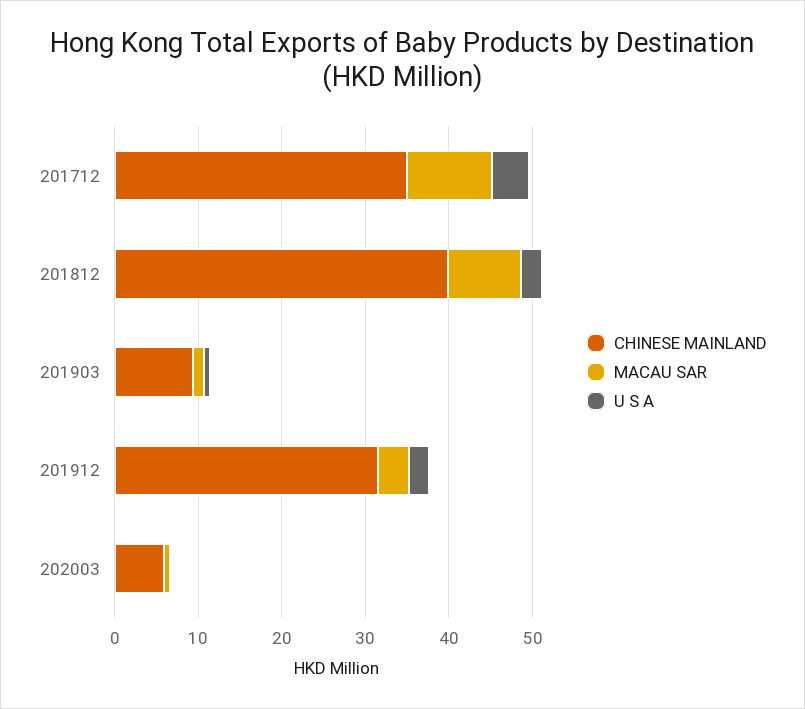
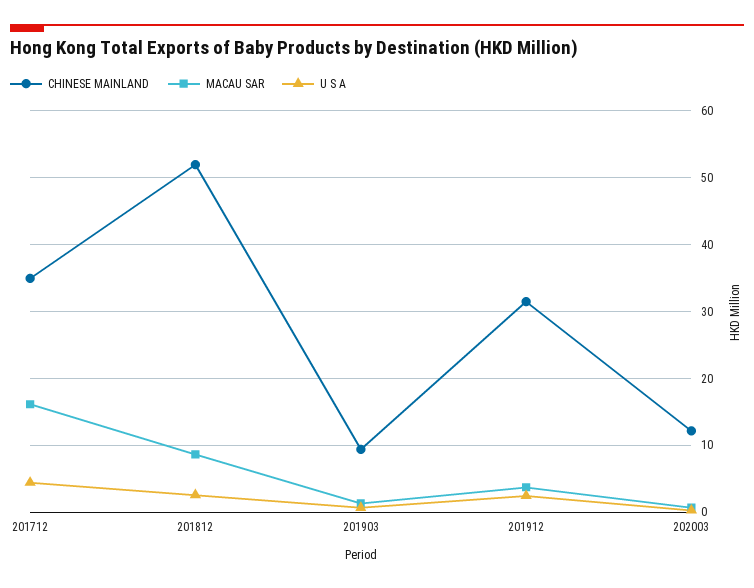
  {
    "CHINESE MAINLAND": {
      "201712": 35,
-     "201812": 40,
+     "201812": 52,
      "201903": 9,
      "201912": 31,
-     "202003": 6
+     "202003": 12
    },
    "MACAU SAR": {
-     "201712": 10,
+     "201712": 16,
      "201812": 9,
      "201903": 1,
      "201912": 4,
      "202003": 1
    },
    "U S A": {
      "201712": 4,
      "201812": 3,
      "201903": 1,
      "201912": 2,
      "202003": 0
    }
  }

